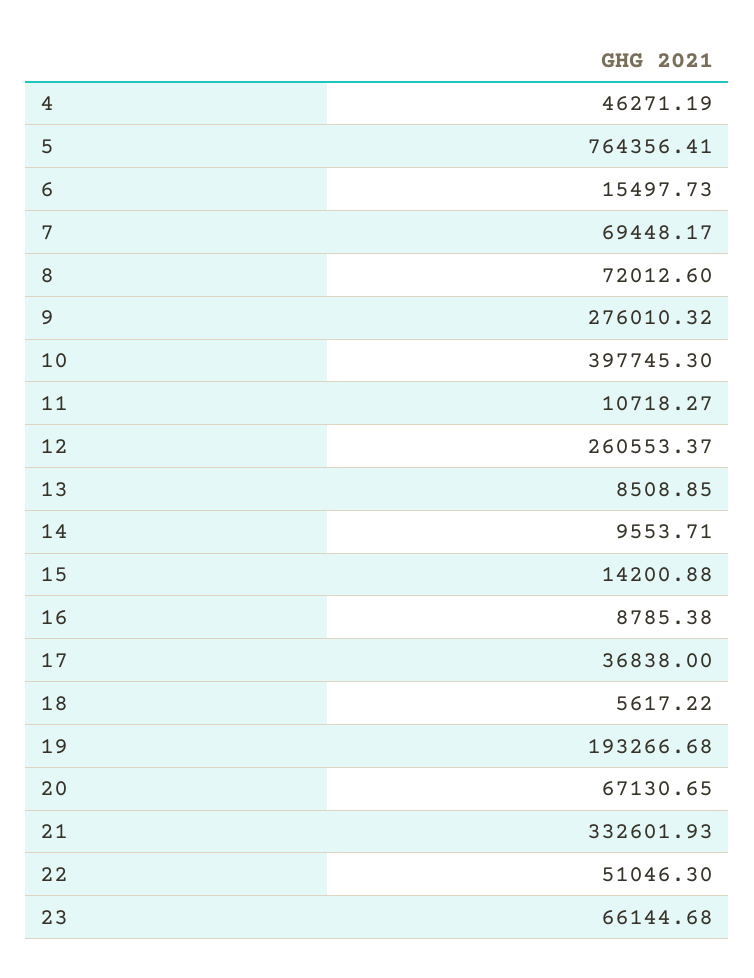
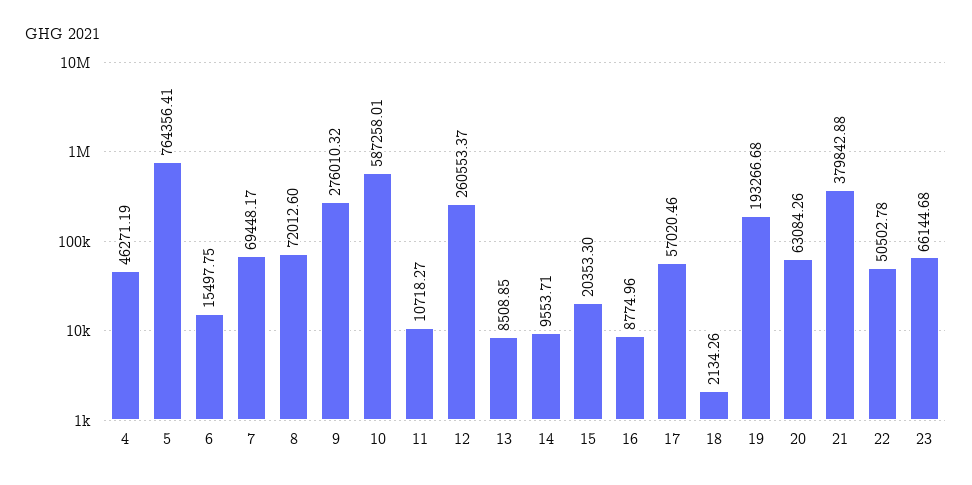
  {
    "4": 46271.19,
    "5": 764356.41,
-   "6": 15497.73,
+   "6": 15497.75,
    "7": 69448.17,
    "8": 72012.6,
    "9": 276010.32,
-   "10": 397745.3,
+   "10": 587258.01,
    "11": 10718.27,
    "12": 260553.37,
    "13": 8508.85,
    "14": 9553.71,
-   "15": 14200.88,
+   "15": 20353.3,
-   "16": 8785.38,
+   "16": 8774.96,
-   "17": 36838,
+   "17": 57020.46,
-   "18": 5617.22,
+   "18": 2134.26,
    "19": 193266.68,
-   "20": 67130.65,
+   "20": 63084.26,
-   "21": 332601.93,
+   "21": 379842.88,
-   "22": 51046.3,
+   "22": 50502.78,
    "23": 66144.68
  }

